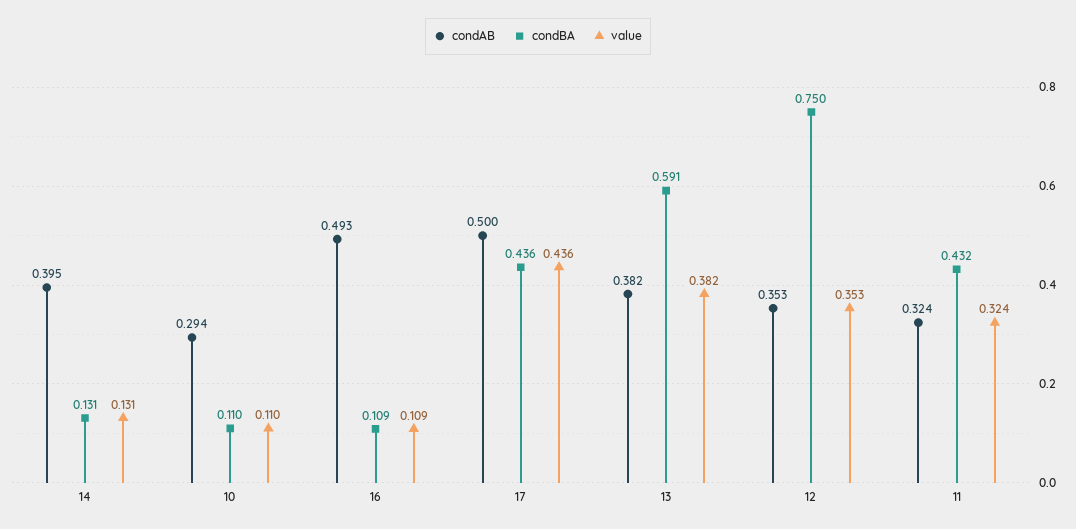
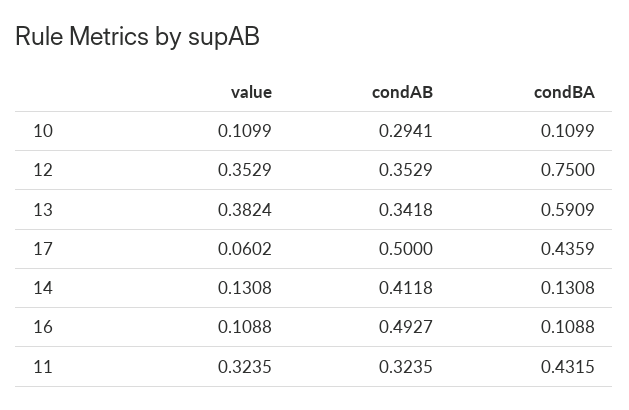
  {
    "condAB": {
-     "14": 0.395,
+     "14": 0.4118,
      "10": 0.2941,
      "16": 0.4927,
      "17": 0.5,
-     "13": 0.382,
+     "13": 0.3418,
      "12": 0.3529,
      "11": 0.3235
    },
    "condBA": {
      "14": 0.1308,
      "10": 0.1099,
      "16": 0.1088,
      "17": 0.4359,
      "13": 0.5909,
      "12": 0.75,
      "11": 0.4315
    },
    "value": {
      "14": 0.1308,
      "10": 0.1099,
      "16": 0.1088,
-     "17": 0.436,
+     "17": 0.0602,
      "13": 0.3824,
      "12": 0.3529,
      "11": 0.3235
    }
  }

